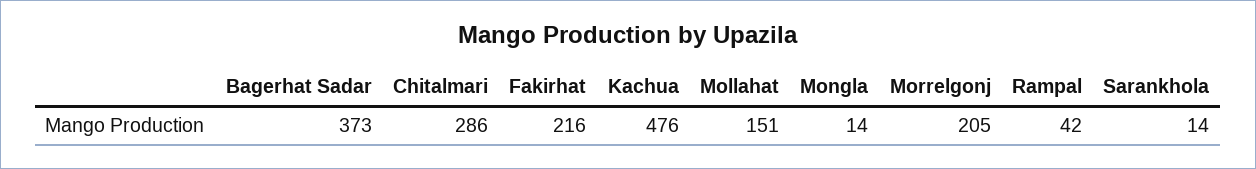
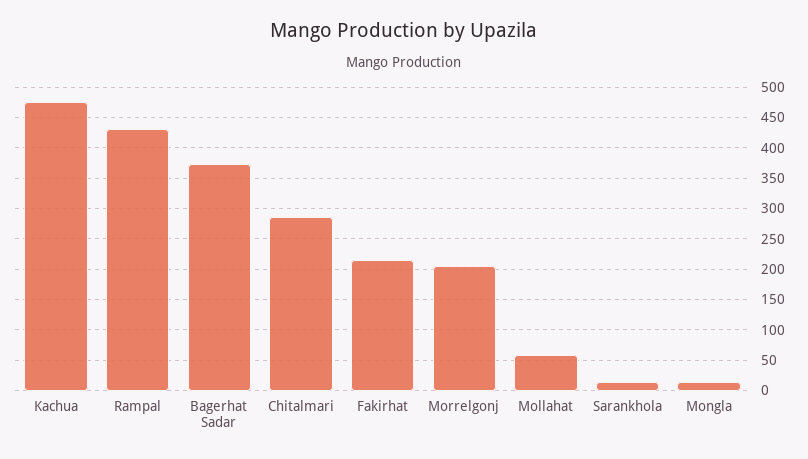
  {
    "Bagerhat Sadar": 373,
    "Chitalmari": 286,
    "Fakirhat": 216,
    "Kachua": 476,
-   "Mollahat": 151,
+   "Mollahat": 60,
    "Mongla": 14,
    "Morrelgonj": 205,
-   "Rampal": 42,
+   "Rampal": 430,
    "Sarankhola": 14
  }

